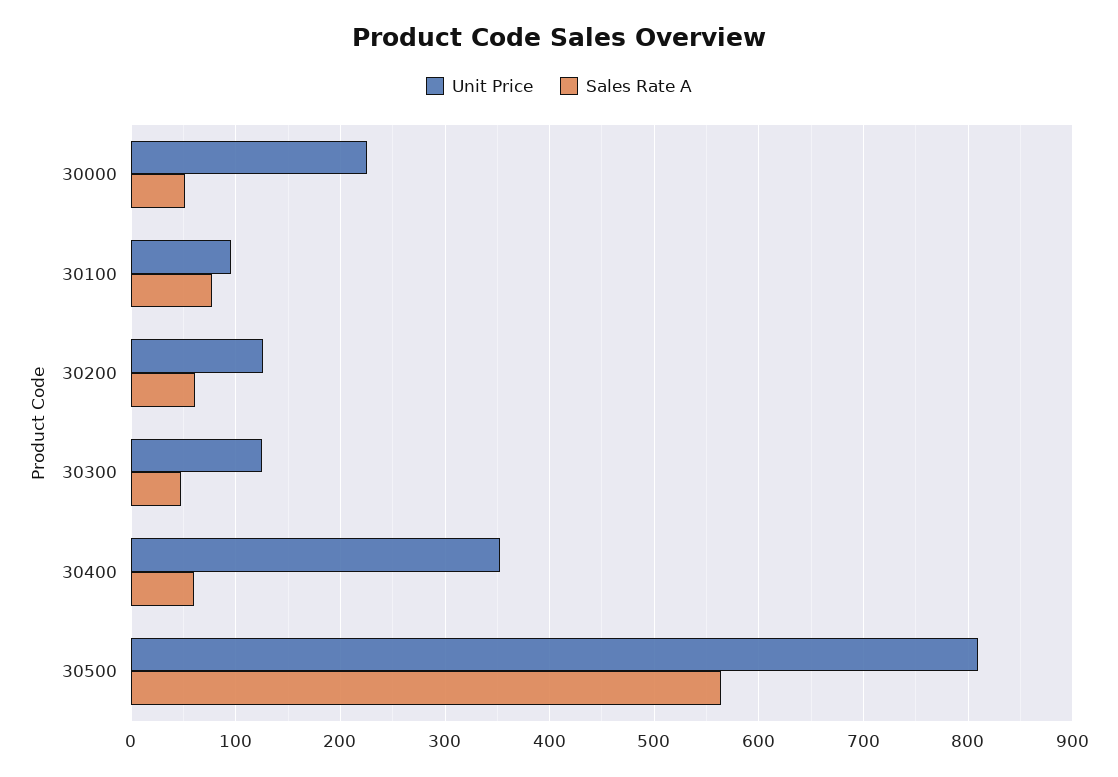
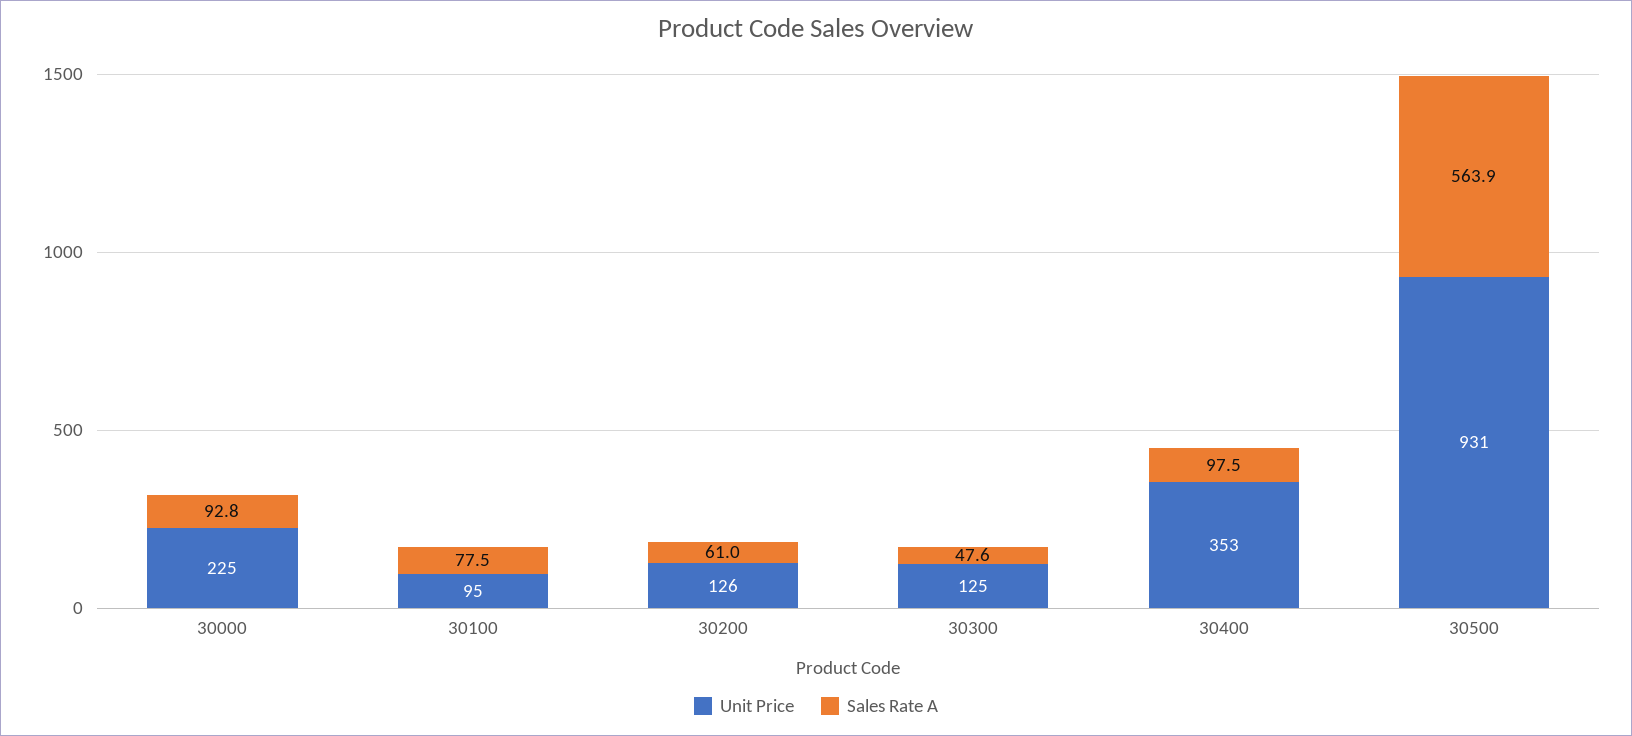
  {
    "Unit Price": {
      "30000": 225,
      "30100": 95,
      "30200": 126,
      "30300": 125,
      "30400": 353,
-     "30500": 810
+     "30500": 931
    },
    "Sales Rate A": {
-     "30000": 50,
+     "30000": 92.8,
      "30100": 77.5,
      "30200": 61,
      "30300": 47.6,
-     "30400": 60,
+     "30400": 97.5,
      "30500": 563.9
    }
  }

